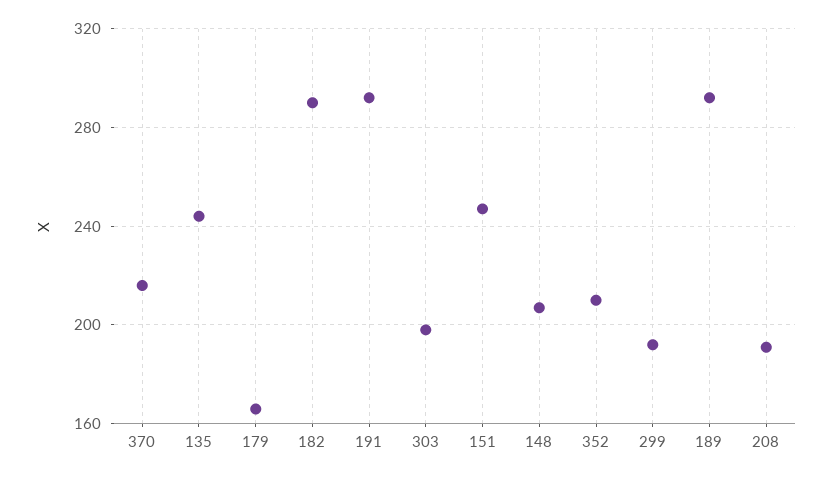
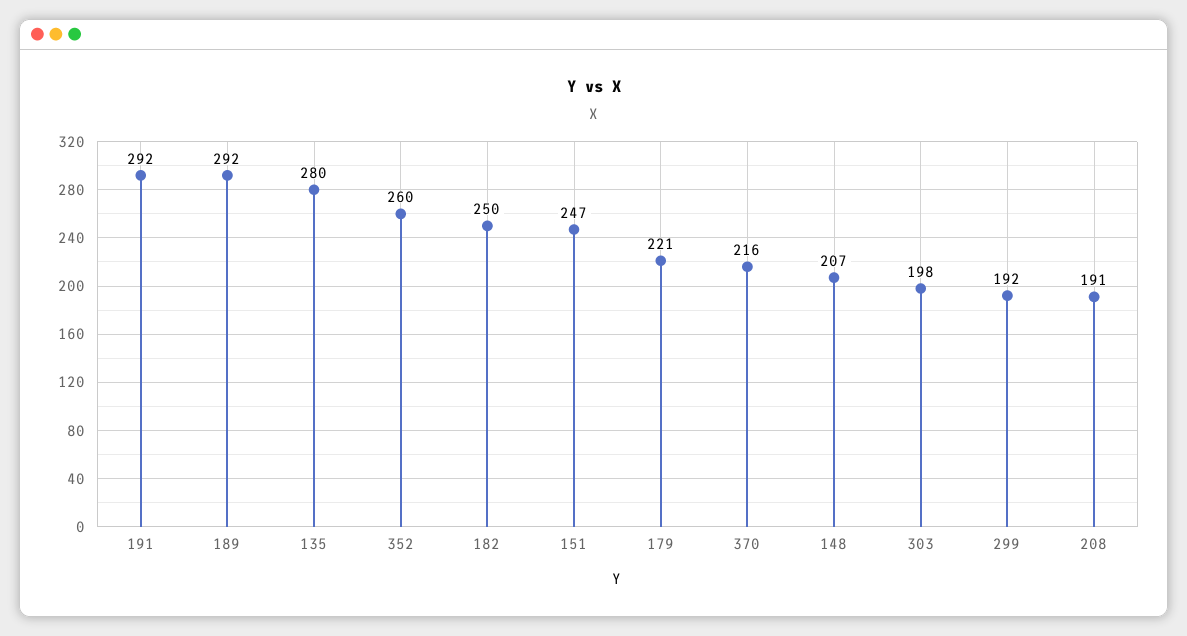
  {
    "370": 216,
-   "135": 245,
+   "135": 280,
-   "179": 165,
+   "179": 221,
-   "182": 290,
+   "182": 250,
    "191": 292,
    "303": 198,
    "151": 247,
    "148": 207,
-   "352": 210,
+   "352": 260,
    "299": 192,
    "189": 292,
    "208": 191
  }

